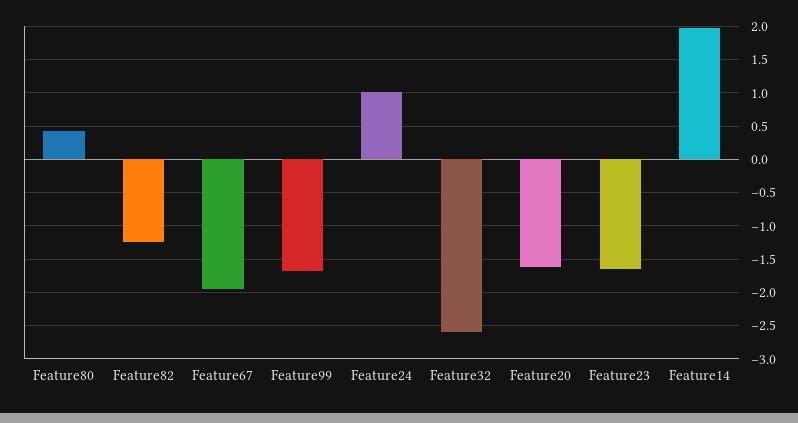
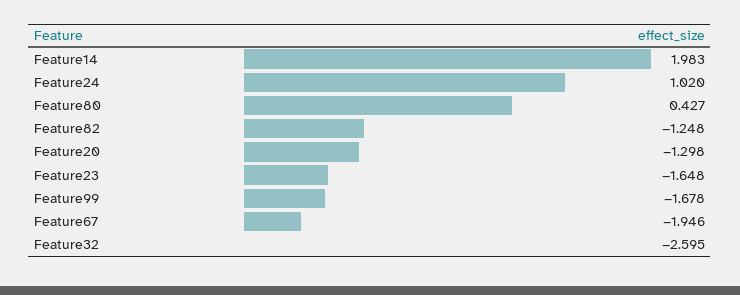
  {
    "Feature80": 0.427,
    "Feature82": -1.248,
    "Feature67": -1.946,
    "Feature99": -1.678,
    "Feature24": 1.02,
    "Feature32": -2.595,
-   "Feature20": -1.6,
+   "Feature20": -1.298,
    "Feature23": -1.648,
    "Feature14": 1.983
  }

